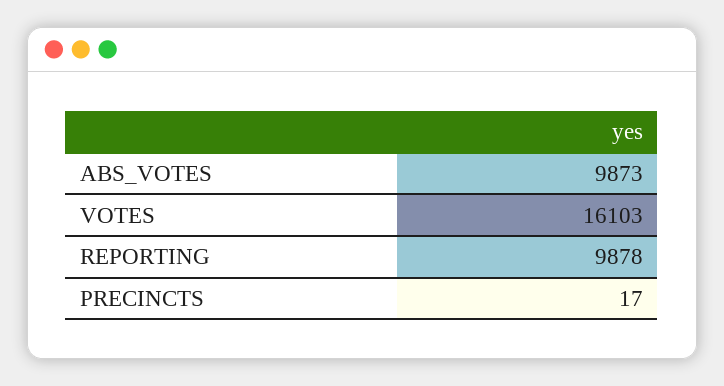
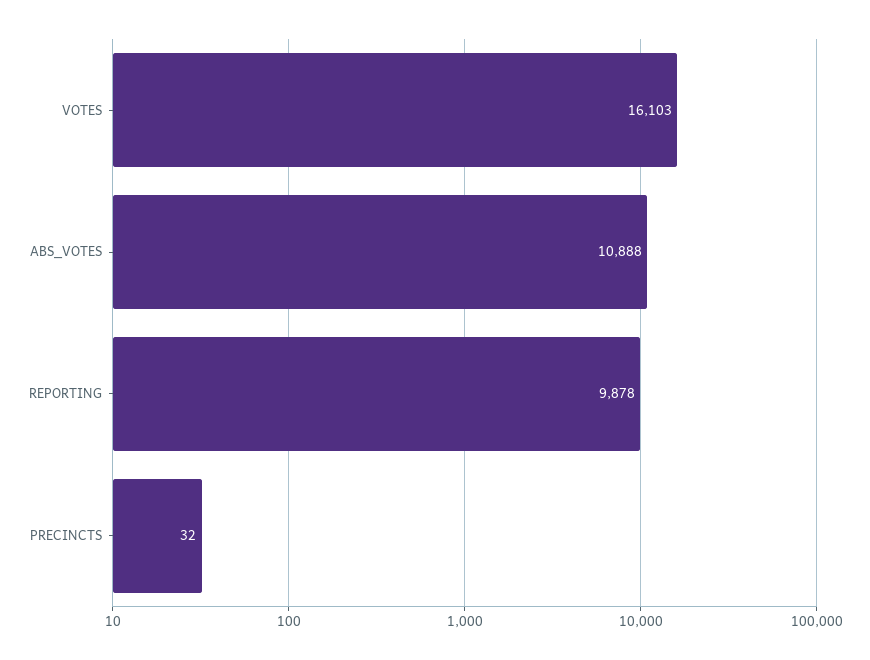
  {
-   "ABS_VOTES": 9873,
+   "ABS_VOTES": 10888,
    "VOTES": 16103,
    "REPORTING": 9878,
-   "PRECINCTS": 17
+   "PRECINCTS": 32
  }

